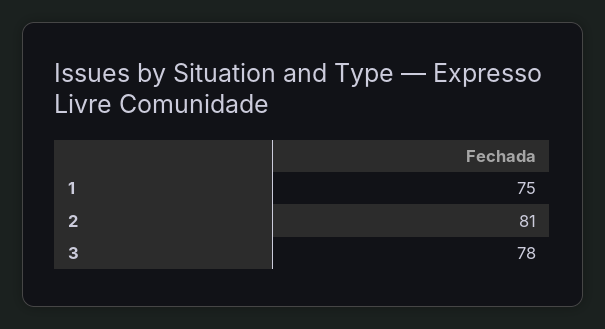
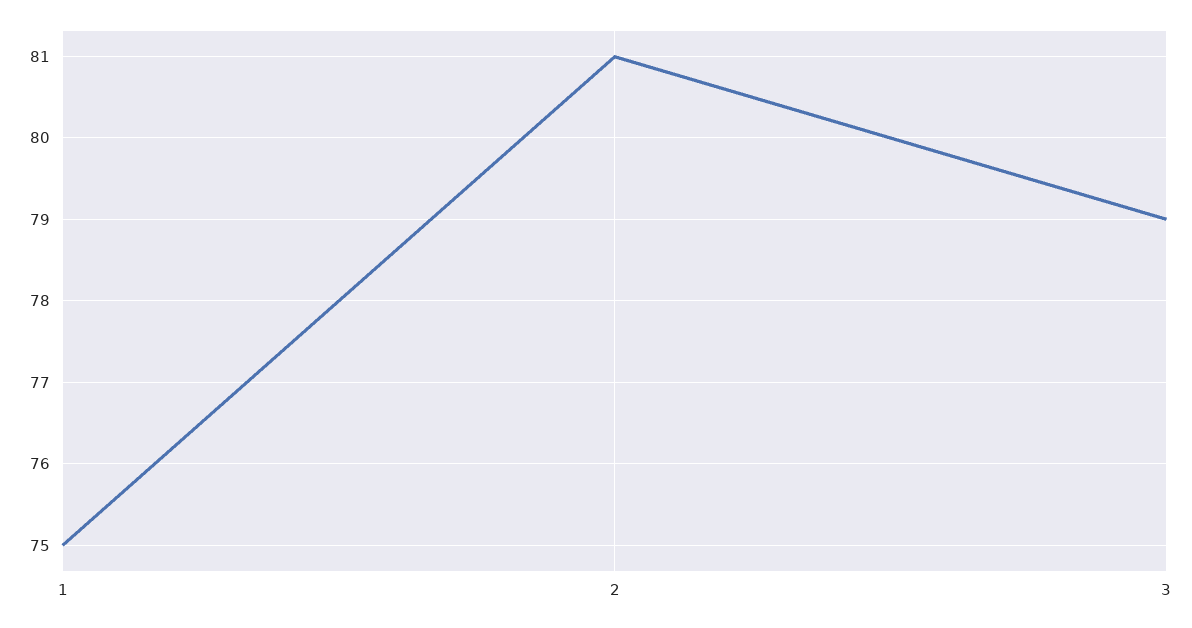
  {
    "1": 75,
    "2": 81,
-   "3": 78
+   "3": 79
  }

